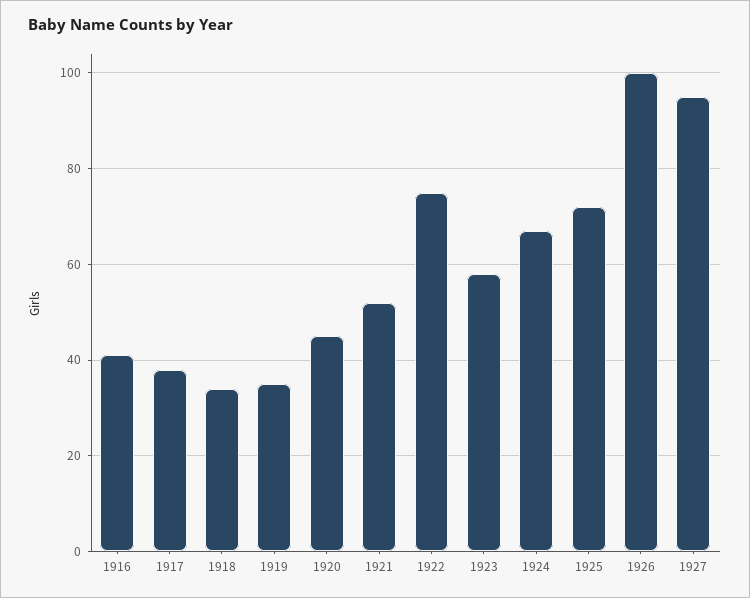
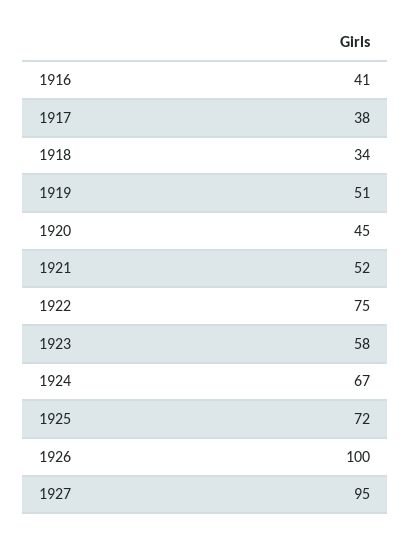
  {
    "1916": 41,
    "1917": 38,
    "1918": 34,
-   "1919": 35,
+   "1919": 51,
    "1920": 45,
    "1921": 52,
    "1922": 75,
    "1923": 58,
    "1924": 67,
    "1925": 72,
    "1926": 100,
    "1927": 95
  }

